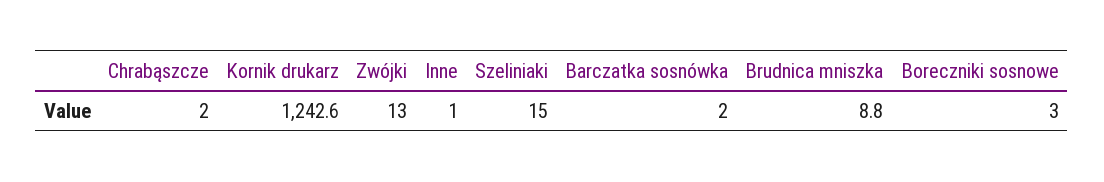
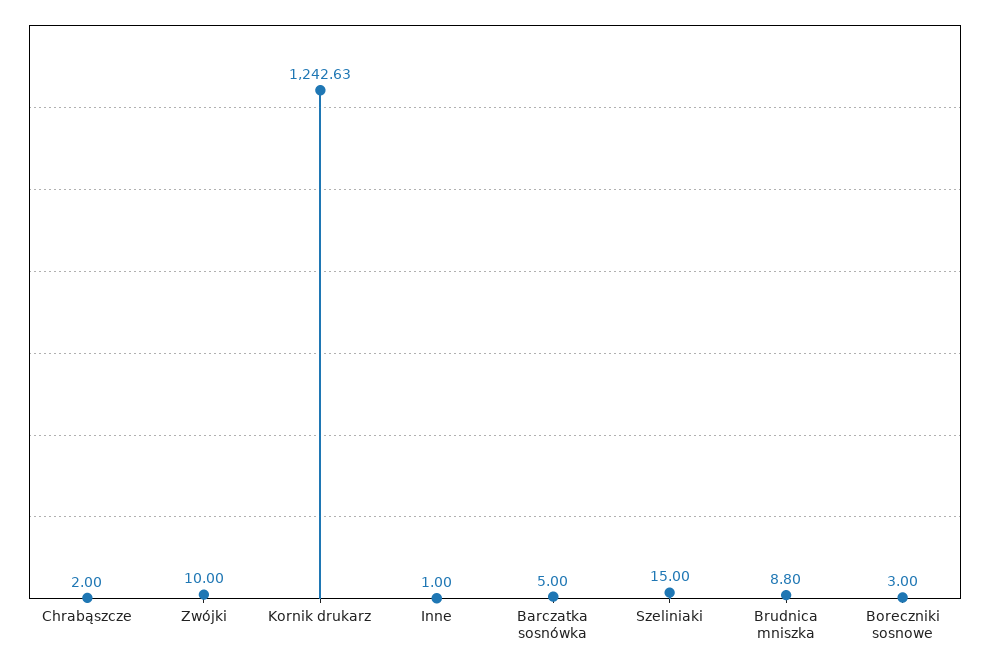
  {
    "Chrabąszcze": 2,
    "Kornik drukarz": 1242.63,
-   "Zwójki": 13,
+   "Zwójki": 10,
    "Inne": 1,
    "Szeliniaki": 15,
-   "Barczatka sosnówka": 2,
+   "Barczatka sosnówka": 5,
    "Brudnica mniszka": 8.8,
    "Boreczniki sosnowe": 3
  }

